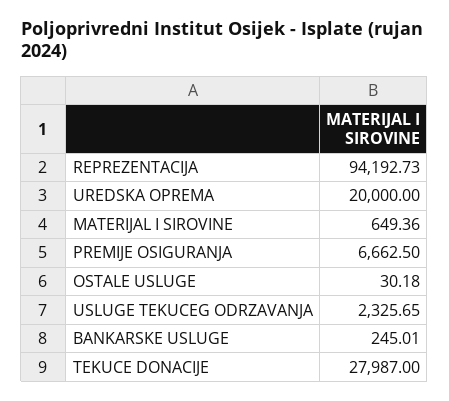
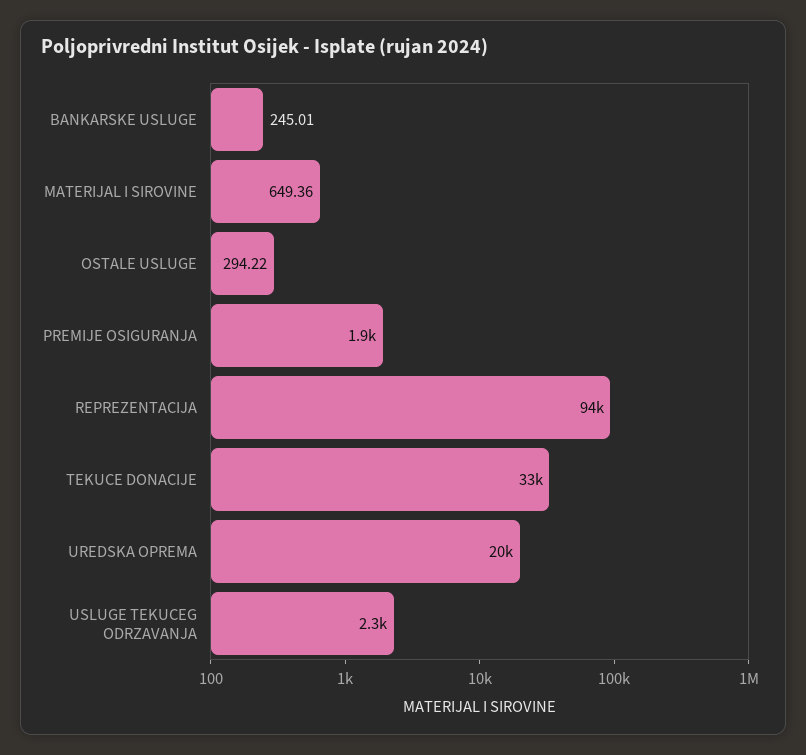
  {
    "REPREZENTACIJA": 94192.73,
    "UREDSKA OPREMA": 20000,
    "MATERIJAL I SIROVINE": 649.36,
-   "PREMIJE OSIGURANJA": 6662.5,
+   "PREMIJE OSIGURANJA": 1900,
-   "OSTALE USLUGE": 30.18,
+   "OSTALE USLUGE": 294.22,
    "USLUGE TEKUCEG ODRZAVANJA": 2325.65,
    "BANKARSKE USLUGE": 245.01,
-   "TEKUCE DONACIJE": 27987
+   "TEKUCE DONACIJE": 33000
  }

